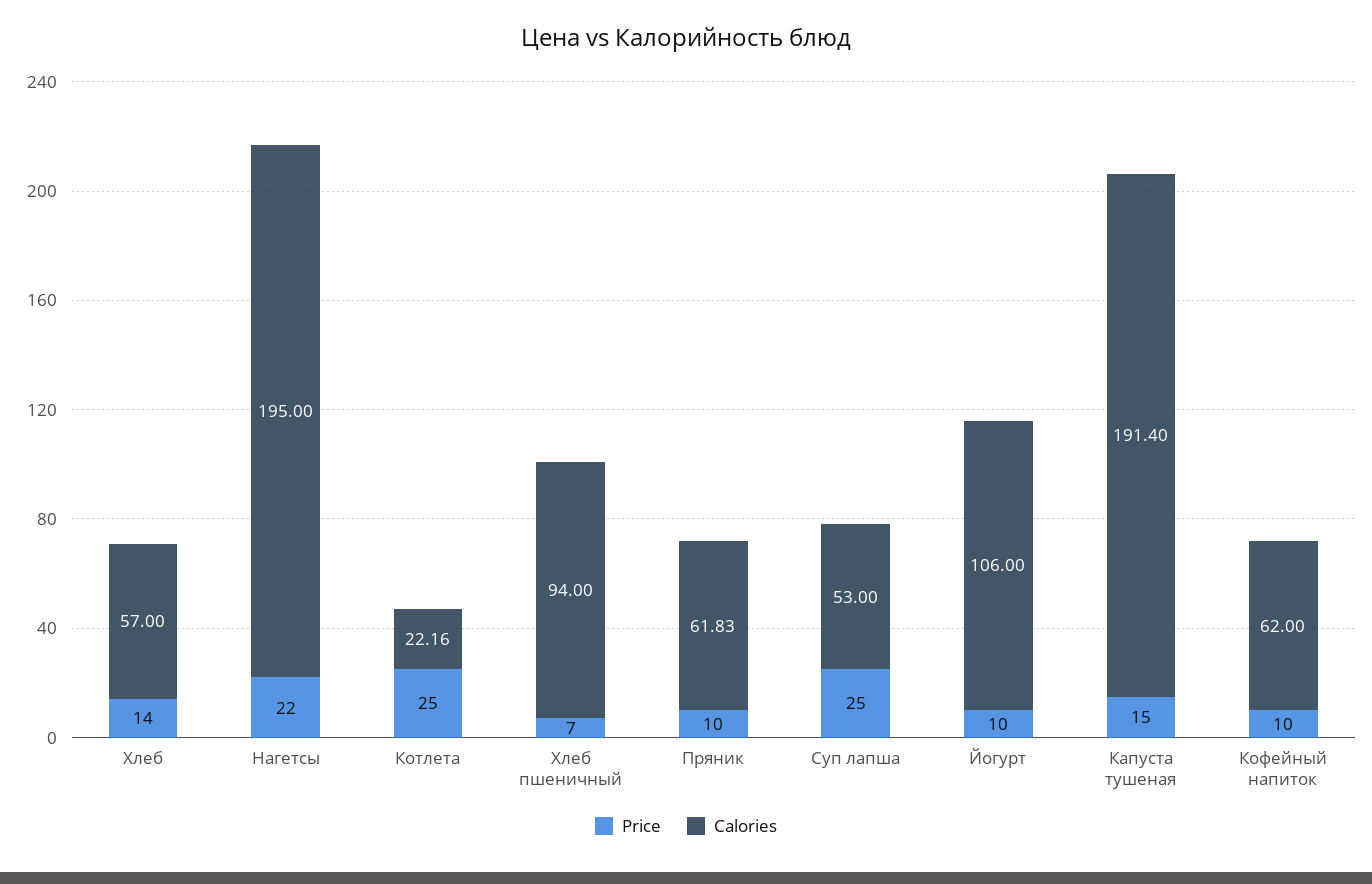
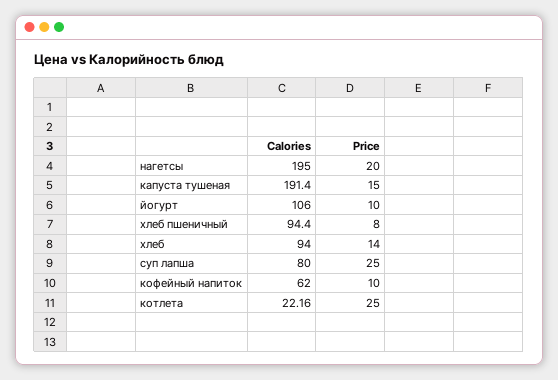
  {
    "Price": {
      "Хлеб": 14,
-     "Нагетсы": 22,
+     "Нагетсы": 20,
      "Котлета": 25,
-     "Хлеб пшеничный": 7,
+     "Хлеб пшеничный": 8,
-     "Пряник": 10,
      "Суп лапша": 25,
      "Йогурт": 10,
      "Капуста тушеная": 15,
      "Кофейный напиток": 10
    },
    "Calories": {
-     "Хлеб": 57,
+     "Хлеб": 94,
      "Нагетсы": 195,
      "Котлета": 22.16,
-     "Хлеб пшеничный": 94,
+     "Хлеб пшеничный": 94.4,
-     "Пряник": 61.83,
-     "Суп лапша": 53,
+     "Суп лапша": 80,
      "Йогурт": 106,
      "Капуста тушеная": 191.4,
      "Кофейный напиток": 62
    }
  }

